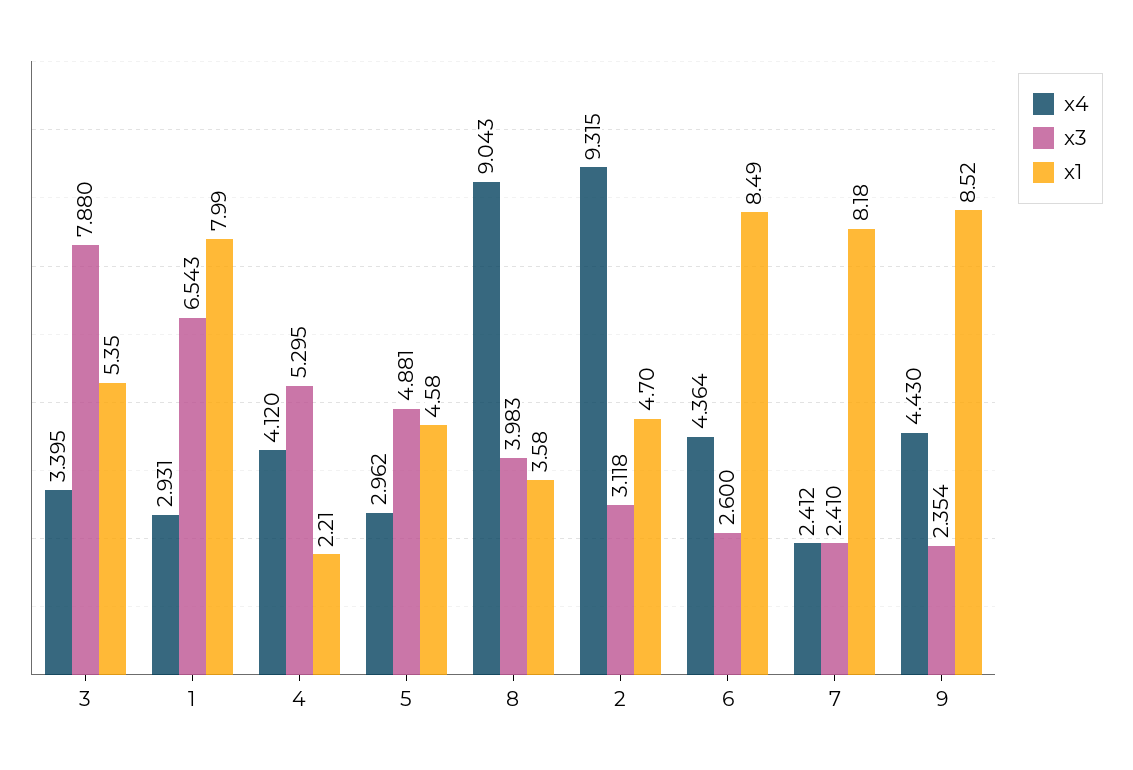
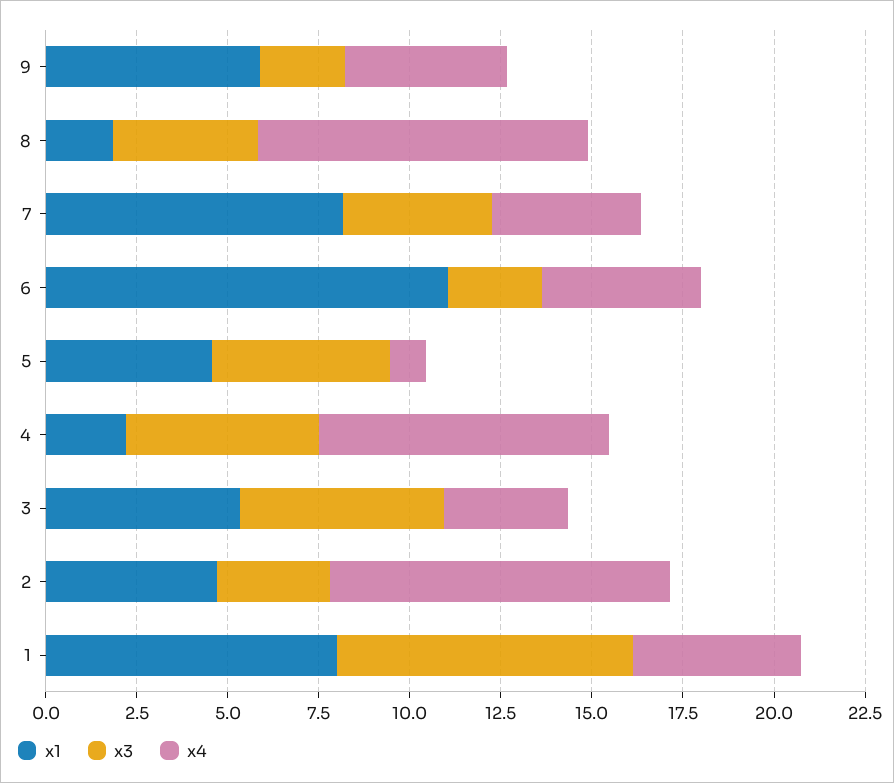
  {
    "x4": {
      "3": 3.395,
-     "1": 2.931,
+     "1": 4.5,
-     "4": 4.12,
+     "4": 8,
-     "5": 2.962,
+     "5": 1,
      "8": 9.043,
      "2": 9.315,
      "6": 4.364,
-     "7": 2.412,
+     "7": 4,
      "9": 4.43
    },
    "x3": {
-     "3": 7.88,
+     "3": 5.5,
-     "1": 6.543,
+     "1": 8,
      "4": 5.295,
      "5": 4.881,
      "8": 3.983,
      "2": 3.118,
      "6": 2.6,
-     "7": 2.41,
+     "7": 4,
      "9": 2.354
    },
    "x1": {
      "3": 5.35,
      "1": 7.99,
      "4": 2.21,
      "5": 4.58,
-     "8": 3.58,
+     "8": 2,
      "2": 4.7,
-     "6": 8.49,
+     "6": 11,
      "7": 8.18,
-     "9": 8.52
+     "9": 6
    }
  }

